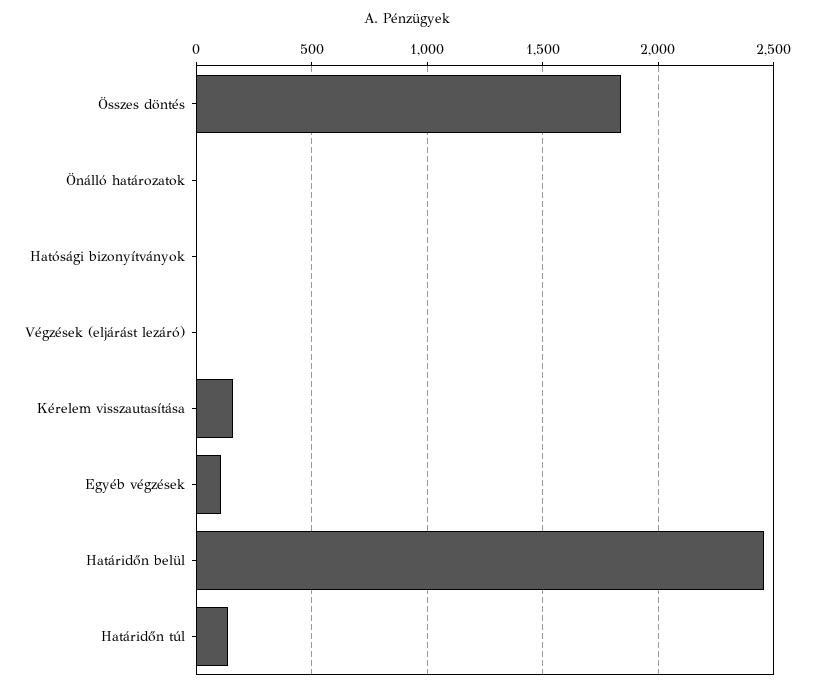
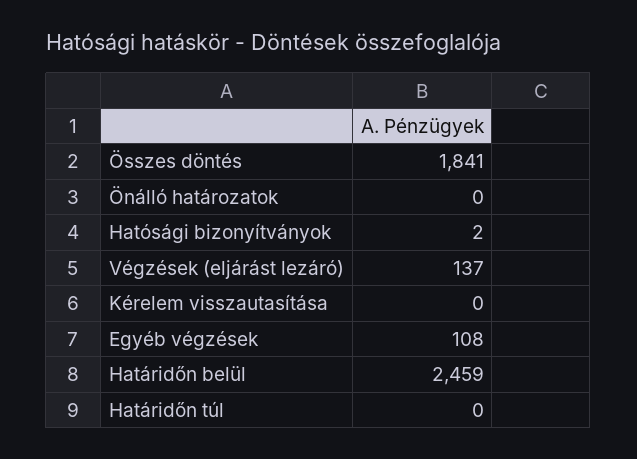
  {
    "Összes döntés": 1841,
    "Önálló határozatok": 0,
    "Hatósági bizonyítványok": 2,
-   "Végzések (eljárást lezáró)": 0,
+   "Végzések (eljárást lezáró)": 137,
-   "Kérelem visszautasítása": 150,
+   "Kérelem visszautasítása": 0,
    "Egyéb végzések": 108,
    "Határidőn belül": 2459,
-   "Határidőn túl": 150
+   "Határidőn túl": 0
  }

